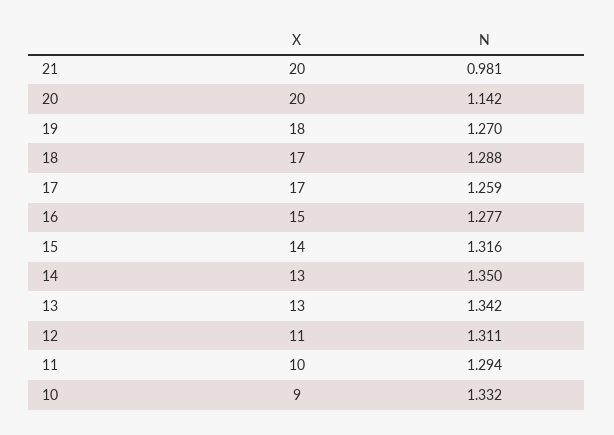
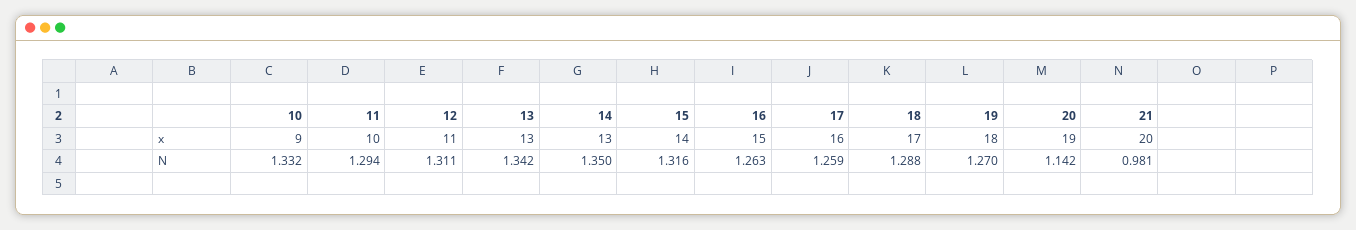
  {
    "X": {
      "21": 20,
-     "20": 20,
+     "20": 19,
      "19": 18,
      "18": 17,
-     "17": 17,
+     "17": 16,
      "16": 15,
      "15": 14,
      "14": 13,
      "13": 13,
      "12": 11,
      "11": 10,
      "10": 9
    },
    "N": {
      "21": 0.981,
      "20": 1.142,
      "19": 1.27,
      "18": 1.288,
      "17": 1.259,
-     "16": 1.277,
+     "16": 1.263,
      "15": 1.316,
      "14": 1.35,
      "13": 1.342,
      "12": 1.311,
      "11": 1.294,
      "10": 1.332
    }
  }

